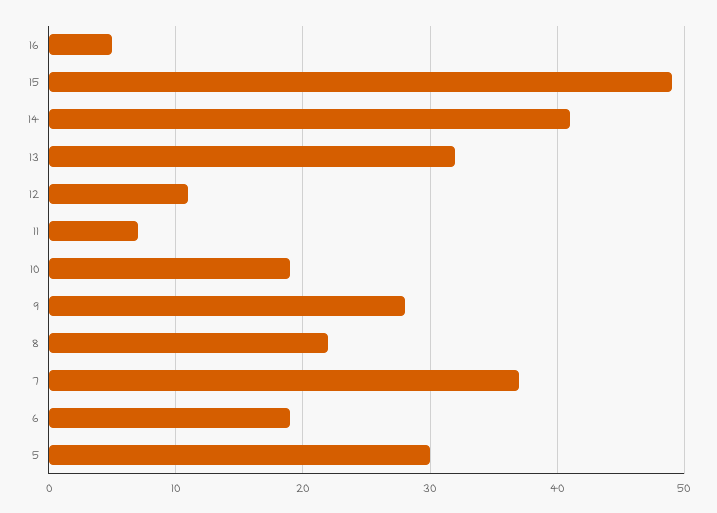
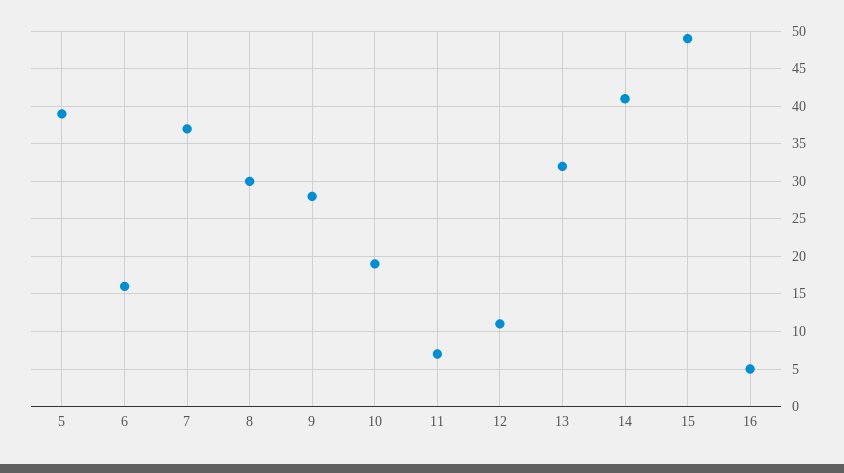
  {
    "16": 5,
    "15": 49,
    "14": 41,
    "13": 32,
    "12": 11,
    "11": 7,
    "10": 19,
    "9": 28,
-   "8": 22,
+   "8": 30,
    "7": 37,
-   "6": 19,
+   "6": 16,
-   "5": 30
+   "5": 39
  }

